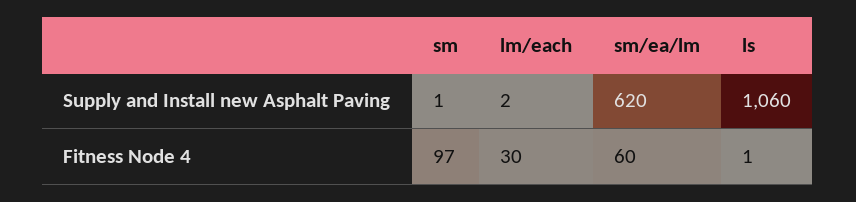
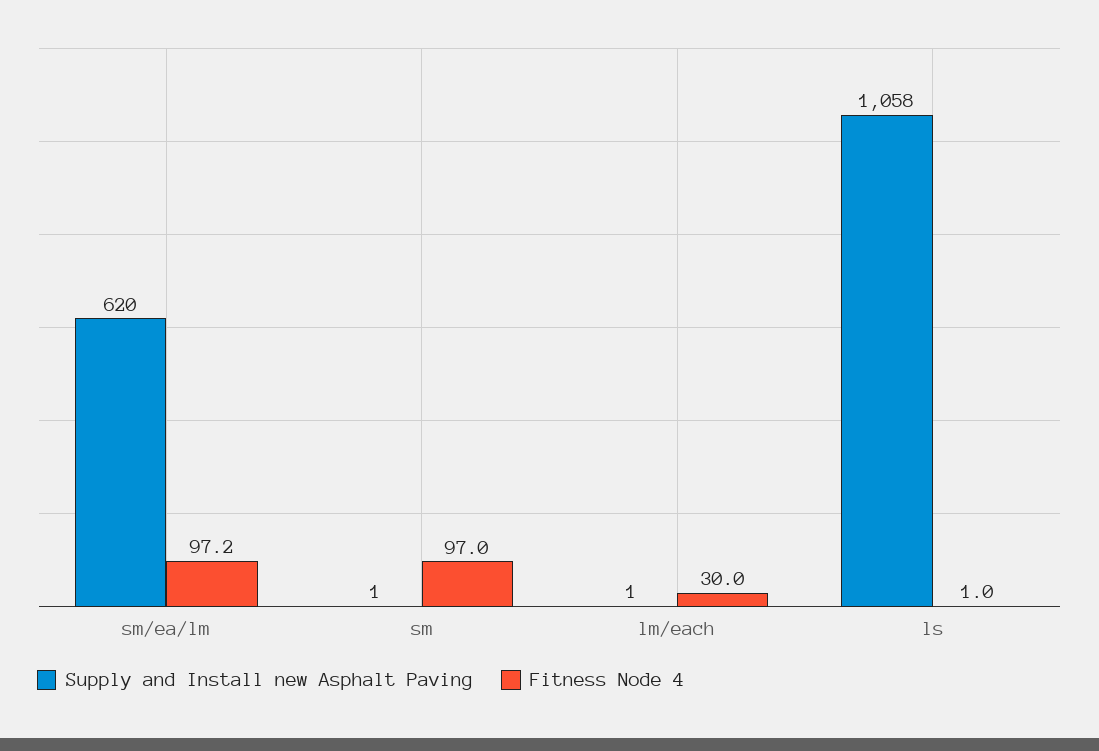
  {
    "Supply and Install new Asphalt Paving": {
      "sm": 1,
-     "lm/each": 2,
+     "lm/each": 1,
      "sm/ea/lm": 620,
-     "ls": 1060
+     "ls": 1058
    },
    "Fitness Node 4": {
      "sm": 97,
      "lm/each": 30,
-     "sm/ea/lm": 60,
+     "sm/ea/lm": 97.2,
      "ls": 1
    }
  }

